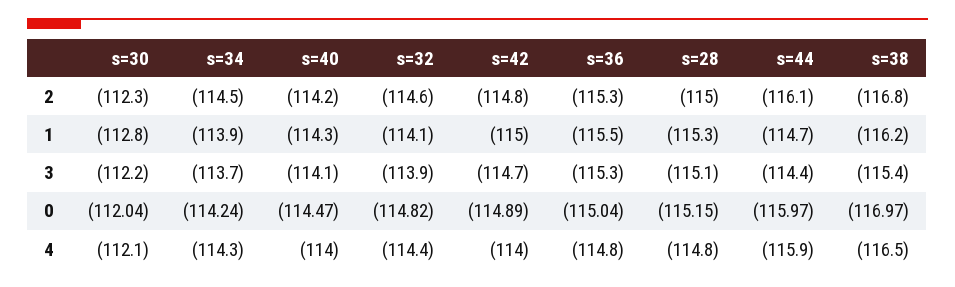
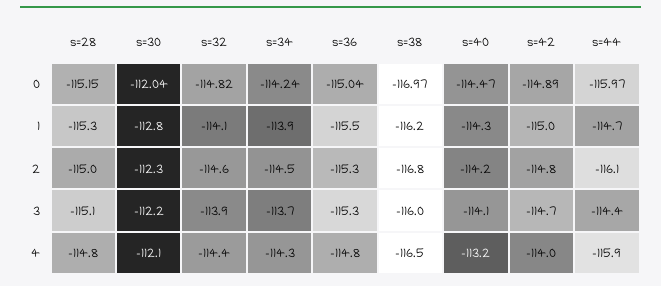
  {
    "s=30": {
      "2": -112.3,
      "1": -112.8,
      "3": -112.2,
      "0": -112.04,
      "4": -112.1
    },
    "s=34": {
      "2": -114.5,
      "1": -113.9,
      "3": -113.7,
      "0": -114.24,
      "4": -114.3
    },
    "s=40": {
      "2": -114.2,
      "1": -114.3,
      "3": -114.1,
      "0": -114.47,
-     "4": -114
+     "4": -113.2
    },
    "s=32": {
      "2": -114.6,
      "1": -114.1,
      "3": -113.9,
      "0": -114.82,
      "4": -114.4
    },
    "s=42": {
      "2": -114.8,
      "1": -115,
      "3": -114.7,
      "0": -114.89,
      "4": -114
    },
    "s=36": {
      "2": -115.3,
      "1": -115.5,
      "3": -115.3,
      "0": -115.04,
      "4": -114.8
    },
    "s=28": {
      "2": -115,
      "1": -115.3,
      "3": -115.1,
      "0": -115.15,
      "4": -114.8
    },
    "s=44": {
      "2": -116.1,
      "1": -114.7,
      "3": -114.4,
      "0": -115.97,
      "4": -115.9
    },
    "s=38": {
      "2": -116.8,
      "1": -116.2,
-     "3": -115.4,
+     "3": -116,
      "0": -116.97,
      "4": -116.5
    }
  }

